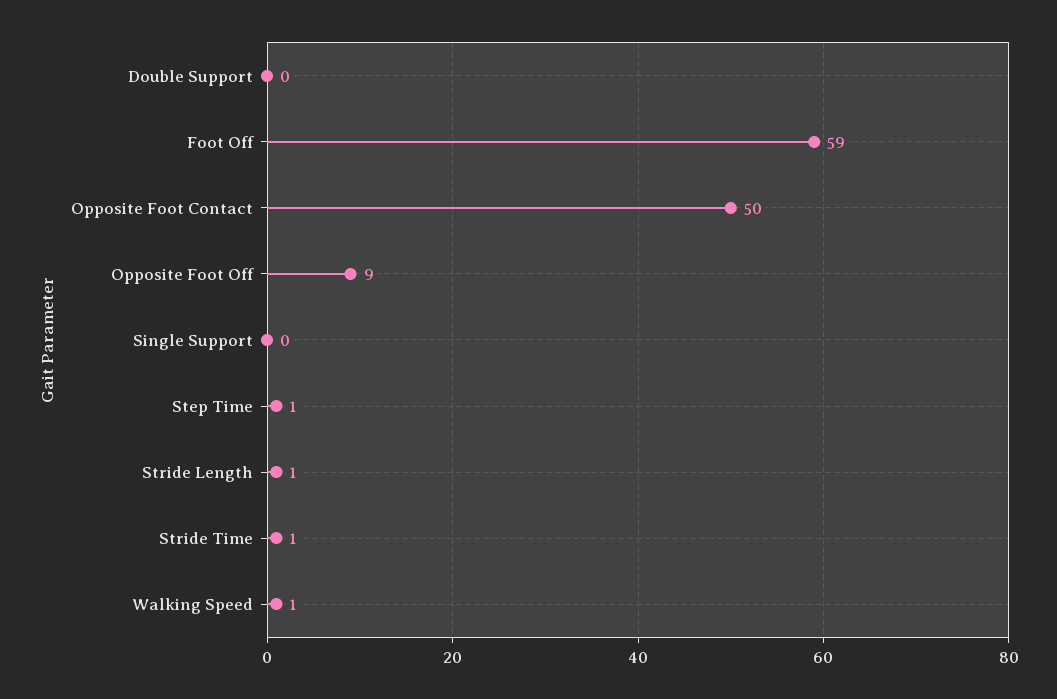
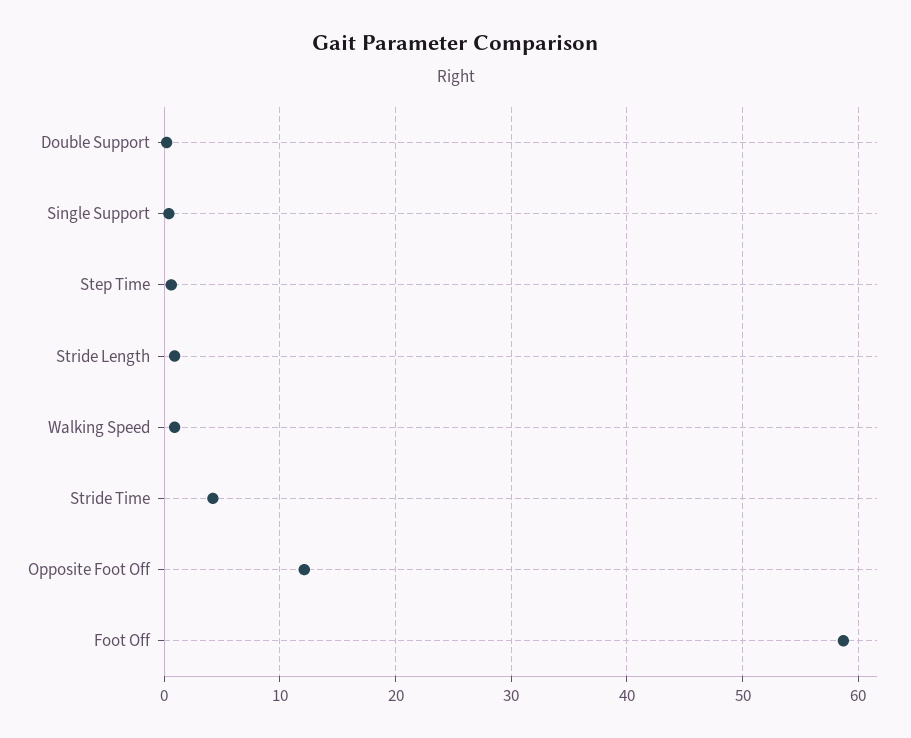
  {
    "Double Support": 0,
    "Foot Off": 59,
-   "Opposite Foot Contact": 50,
-   "Opposite Foot Off": 9,
+   "Opposite Foot Off": 12,
    "Single Support": 0,
    "Step Time": 1,
    "Stride Length": 1,
-   "Stride Time": 1,
+   "Stride Time": 4,
    "Walking Speed": 1
  }

